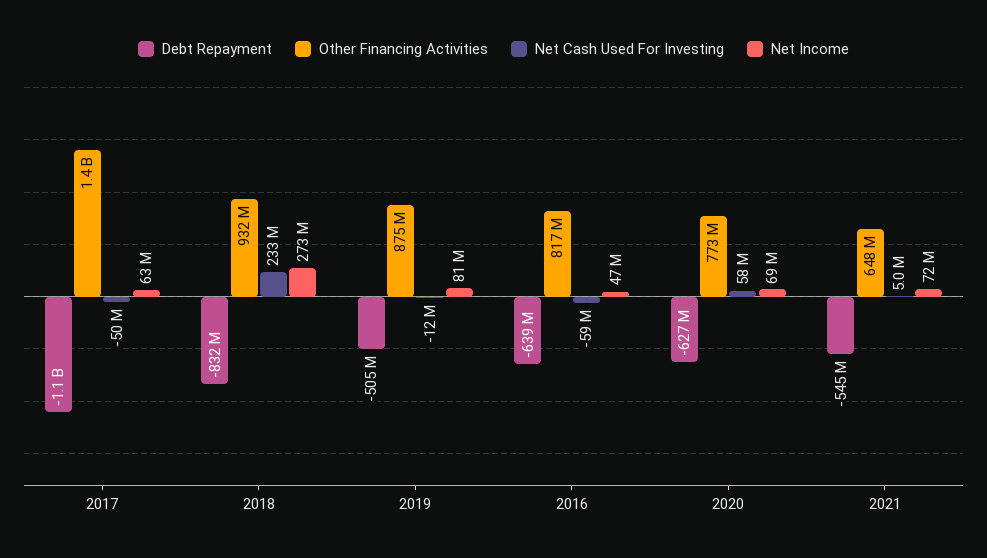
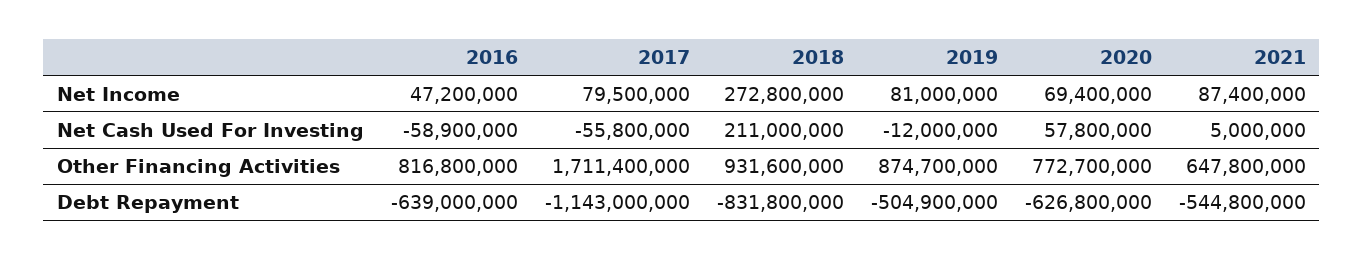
  {
    "Debt Repayment": {
      "2017": -1143000000,
      "2018": -831800000,
      "2019": -504900000,
      "2016": -639000000,
      "2020": -626800000,
      "2021": -544800000
    },
    "Other Financing Activities": {
-     "2017": 1400000000,
+     "2017": 1711400000,
      "2018": 931600000,
      "2019": 874700000,
      "2016": 816800000,
      "2020": 772700000,
      "2021": 647800000
    },
    "Net Cash Used For Investing": {
-     "2017": -50000000,
+     "2017": -55800000,
-     "2018": 233000000,
+     "2018": 211000000,
      "2019": -12000000,
      "2016": -58900000,
      "2020": 57800000,
      "2021": 5000000
    },
    "Net Income": {
-     "2017": 63000000,
+     "2017": 79500000,
      "2018": 272800000,
      "2019": 81000000,
      "2016": 47200000,
      "2020": 69400000,
-     "2021": 72000000
+     "2021": 87400000
    }
  }

